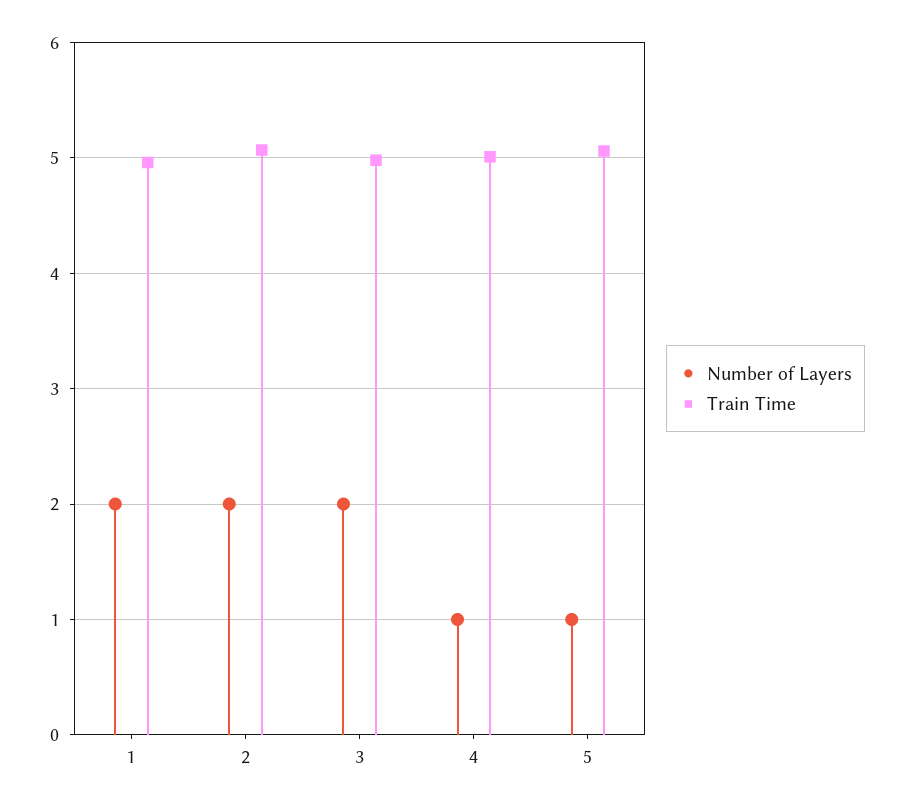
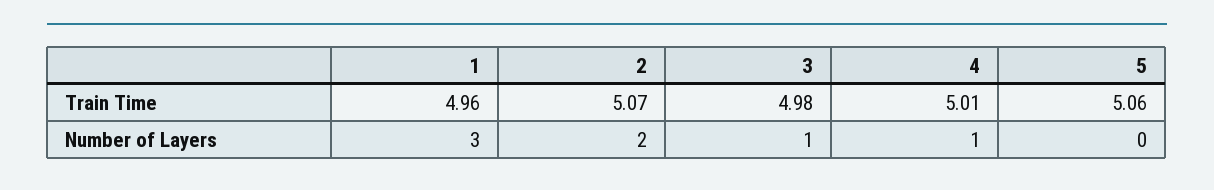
  {
    "Number of Layers": {
-     "1": 2,
+     "1": 3,
      "2": 2,
-     "3": 2,
+     "3": 1,
      "4": 1,
-     "5": 1
+     "5": 0
    },
    "Train Time": {
      "1": 4.96,
      "2": 5.07,
      "3": 4.98,
      "4": 5.01,
      "5": 5.06
    }
  }

